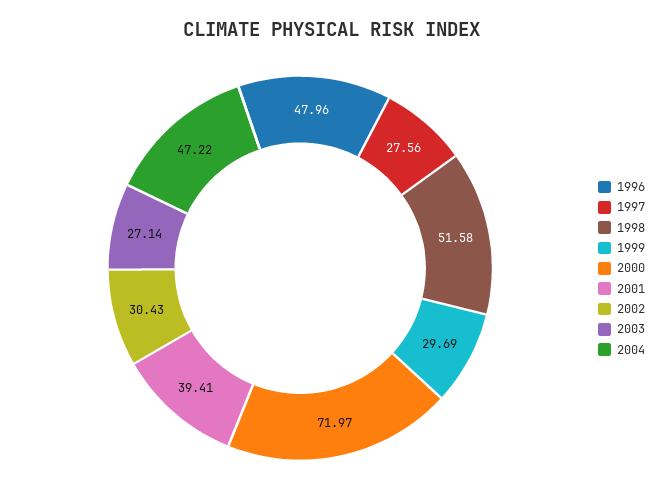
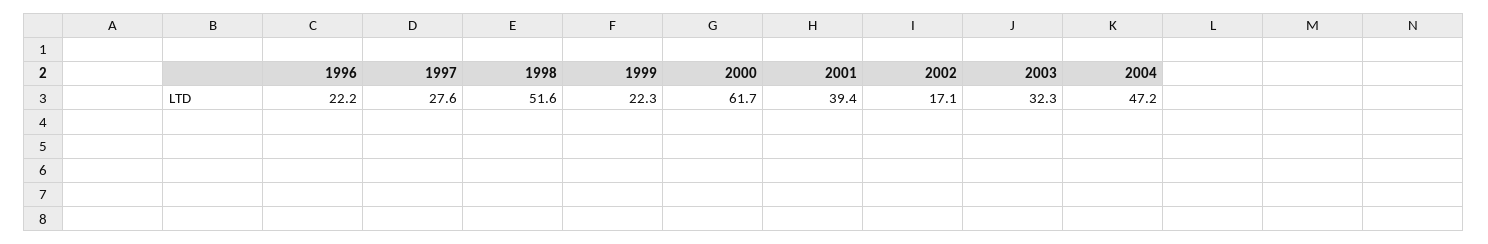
  {
-   "1996": 47.96,
+   "1996": 22.2,
    "1997": 27.56,
    "1998": 51.58,
-   "1999": 29.69,
+   "1999": 22.3,
-   "2000": 71.97,
+   "2000": 61.7,
    "2001": 39.41,
-   "2002": 30.43,
+   "2002": 17.1,
-   "2003": 27.14,
+   "2003": 32.3,
    "2004": 47.22
  }

